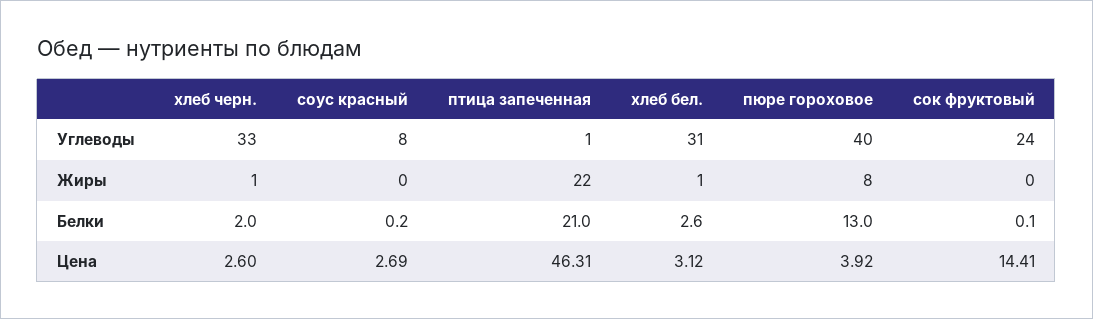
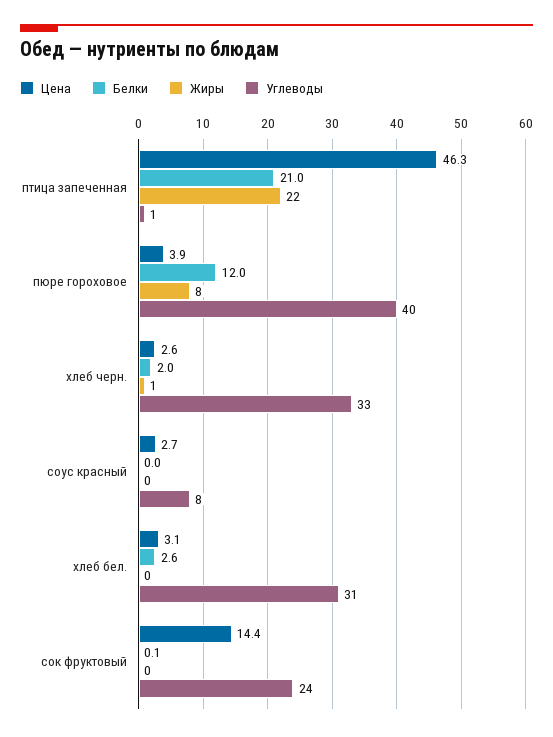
  {
    "Углеводы": {
      "хлеб черн.": 33,
      "соус красный": 8,
      "птица запеченная": 1,
      "хлеб бел.": 31,
      "пюре гороховое": 40,
      "сок фруктовый": 24
    },
    "Жиры": {
      "хлеб черн.": 1,
      "соус красный": 0,
      "птица запеченная": 22,
-     "хлеб бел.": 1,
+     "хлеб бел.": 0,
      "пюре гороховое": 8,
      "сок фруктовый": 0
    },
    "Белки": {
      "хлеб черн.": 2,
-     "соус красный": 0.2,
+     "соус красный": 0,
      "птица запеченная": 21,
      "хлеб бел.": 2.6,
-     "пюре гороховое": 13,
+     "пюре гороховое": 12,
      "сок фруктовый": 0.1
    },
    "Цена": {
      "хлеб черн.": 2.6,
      "соус красный": 2.69,
      "птица запеченная": 46.31,
      "хлеб бел.": 3.12,
      "пюре гороховое": 3.92,
      "сок фруктовый": 14.41
    }
  }

